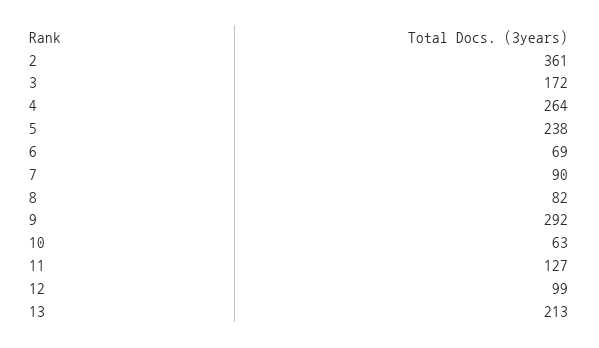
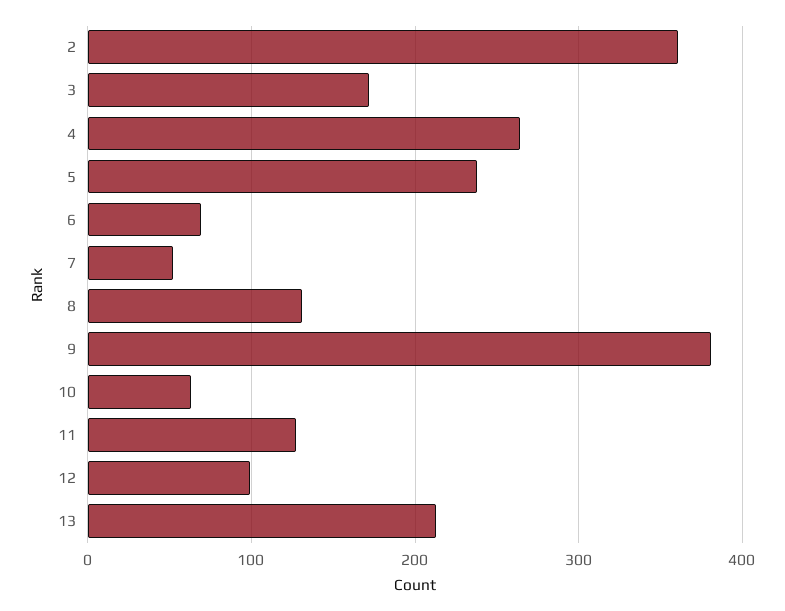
  {
    "2": 361,
    "3": 172,
    "4": 264,
    "5": 238,
    "6": 69,
-   "7": 90,
+   "7": 50,
-   "8": 82,
+   "8": 130,
-   "9": 292,
+   "9": 380,
    "10": 63,
    "11": 127,
    "12": 99,
    "13": 213
  }

